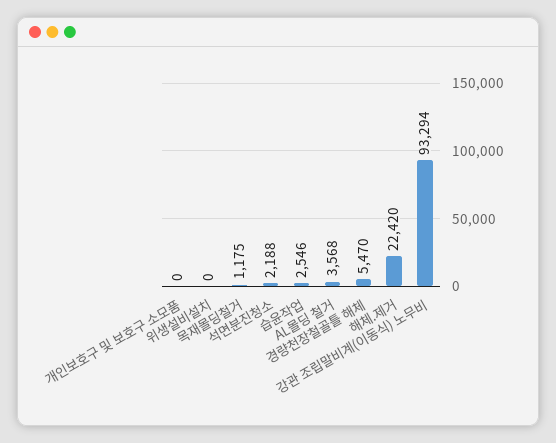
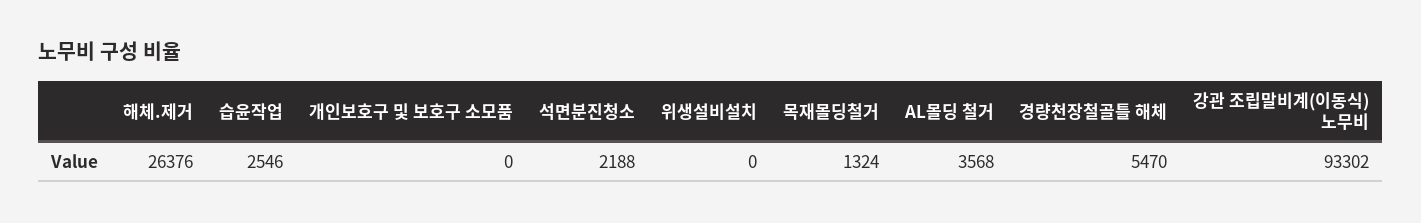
  {
    "개인보호구 및 보호구 소모품": 0,
    "위생설비설치": 0,
-   "목재몰딩철거": 1175,
+   "목재몰딩철거": 1324,
    "석면분진청소": 2188,
    "습윤작업": 2546,
    "AL몰딩 철거": 3568,
    "경량천장철골틀 해체": 5470,
-   "해체.제거": 22420,
+   "해체.제거": 26376,
-   "강관 조립말비계(이동식) 노무비": 93294
+   "강관 조립말비계(이동식) 노무비": 93302
  }

